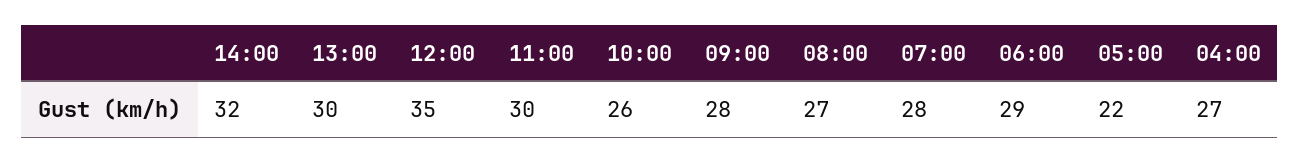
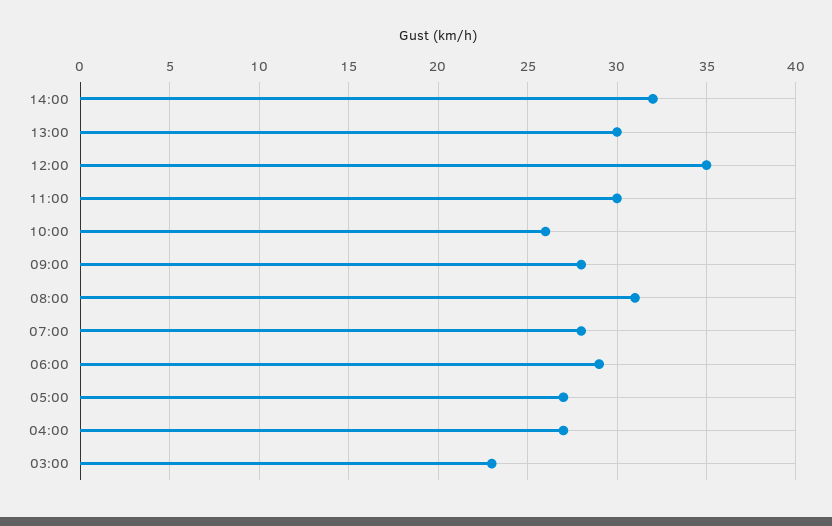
  {
    "14:00": 32,
    "13:00": 30,
    "12:00": 35,
    "11:00": 30,
    "10:00": 26,
    "09:00": 28,
-   "08:00": 27,
+   "08:00": 31,
    "07:00": 28,
    "06:00": 29,
-   "05:00": 22,
+   "05:00": 27,
-   "04:00": 27
+   "04:00": 27,
+   "03:00": 23
  }

